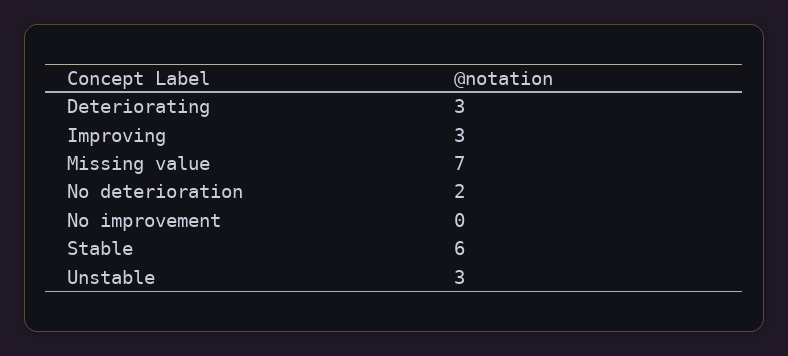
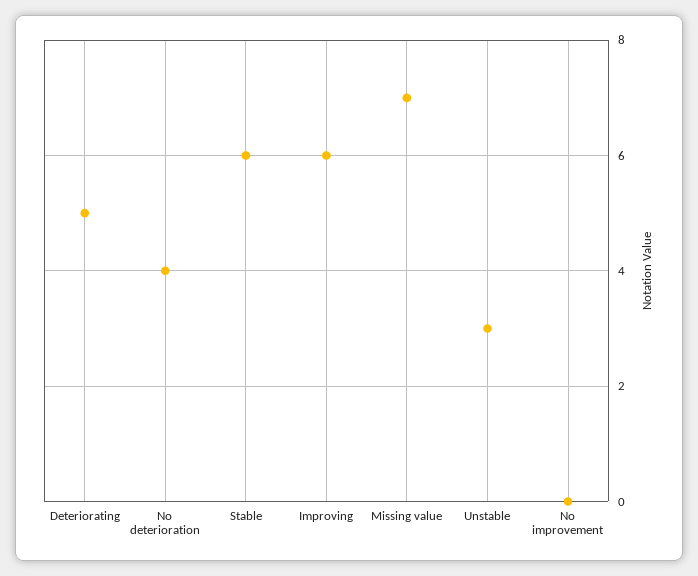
  {
-   "Deteriorating": 3,
+   "Deteriorating": 5,
-   "Improving": 3,
+   "Improving": 6,
    "Missing value": 7,
-   "No deterioration": 2,
+   "No deterioration": 4,
    "No improvement": 0,
    "Stable": 6,
    "Unstable": 3
  }

